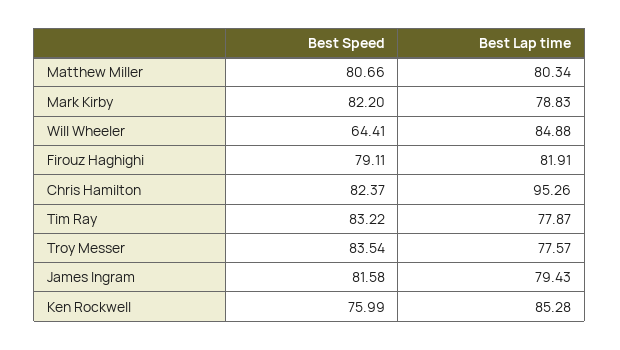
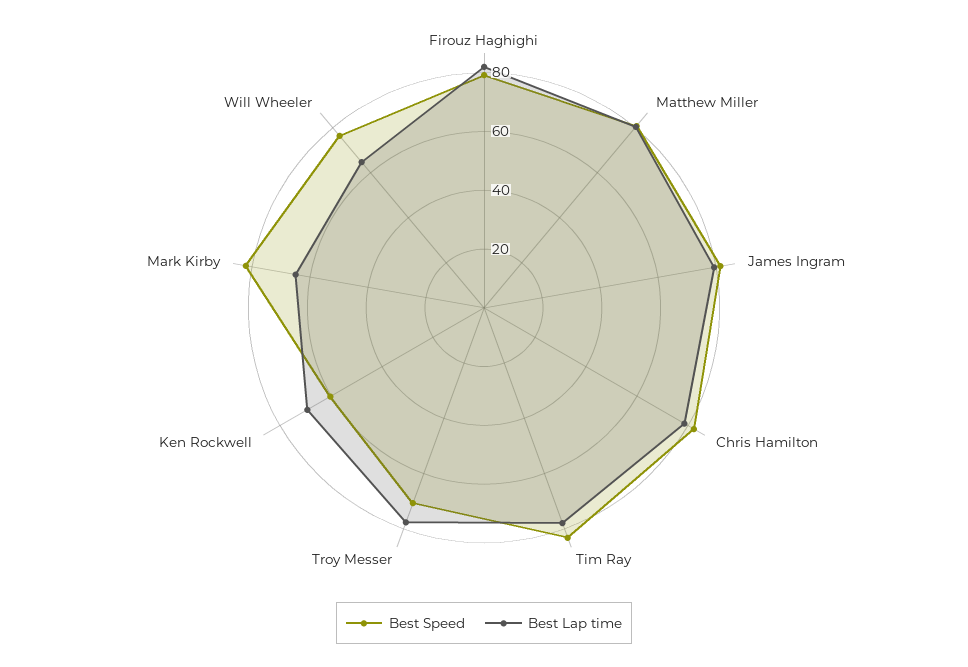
  {
    "Best Speed": {
      "Matthew Miller": 80.66,
      "Mark Kirby": 82.2,
-     "Will Wheeler": 64.41,
+     "Will Wheeler": 75,
      "Firouz Haghighi": 79.11,
      "Chris Hamilton": 82.37,
      "Tim Ray": 83.22,
-     "Troy Messer": 83.54,
+     "Troy Messer": 70,
      "James Ingram": 81.58,
-     "Ken Rockwell": 75.99
+     "Ken Rockwell": 60
    },
    "Best Lap time": {
      "Matthew Miller": 80.34,
-     "Mark Kirby": 78.83,
+     "Mark Kirby": 65,
-     "Will Wheeler": 84.88,
+     "Will Wheeler": 65,
      "Firouz Haghighi": 81.91,
-     "Chris Hamilton": 95.26,
+     "Chris Hamilton": 80,
      "Tim Ray": 77.87,
      "Troy Messer": 77.57,
      "James Ingram": 79.43,
-     "Ken Rockwell": 85.28
+     "Ken Rockwell": 70
    }
  }

